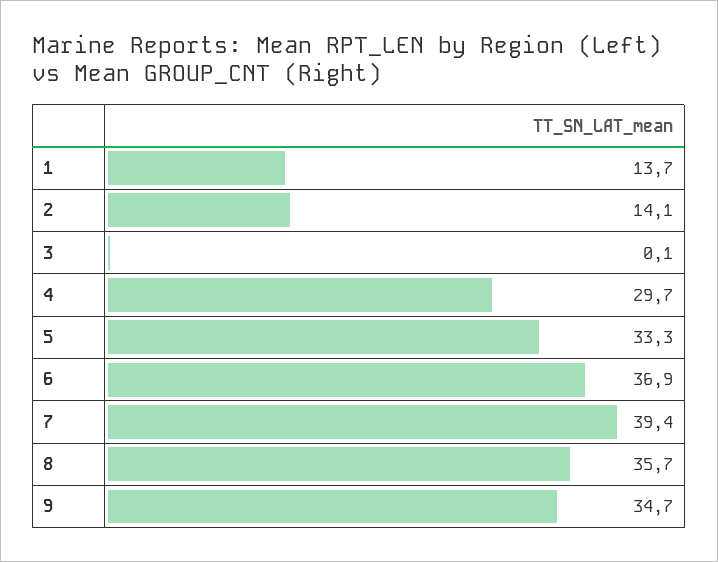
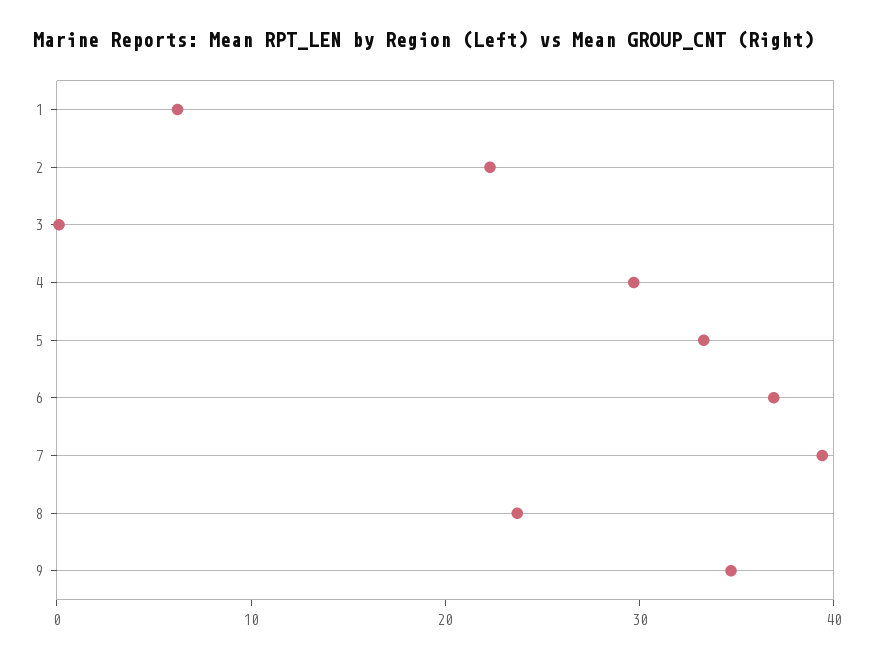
  {
-   "1": 13.7,
+   "1": 6,
-   "2": 14.1,
+   "2": 22,
    "3": 0.1,
    "4": 29.7,
    "5": 33.3,
    "6": 36.9,
    "7": 39.4,
-   "8": 35.7,
+   "8": 24,
    "9": 34.7
  }

